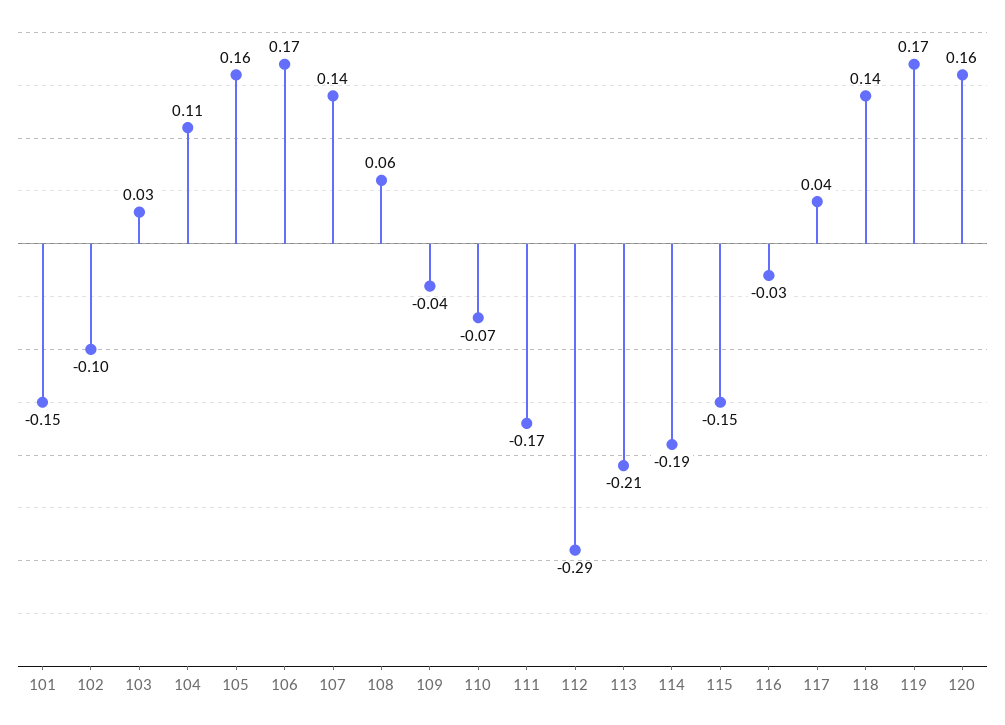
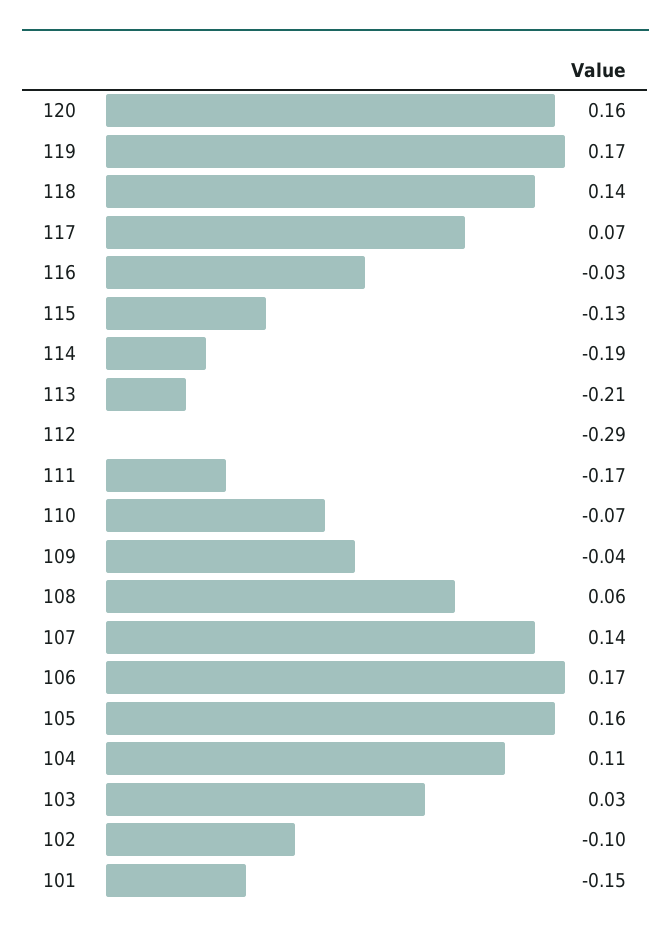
  {
    "101": -0.15,
    "102": -0.1,
    "103": 0.03,
    "104": 0.11,
    "105": 0.16,
    "106": 0.17,
    "107": 0.14,
    "108": 0.06,
    "109": -0.04,
    "110": -0.07,
    "111": -0.17,
    "112": -0.29,
    "113": -0.21,
    "114": -0.19,
-   "115": -0.15,
+   "115": -0.13,
    "116": -0.03,
-   "117": 0.04,
+   "117": 0.07,
    "118": 0.14,
    "119": 0.17,
    "120": 0.16
  }

